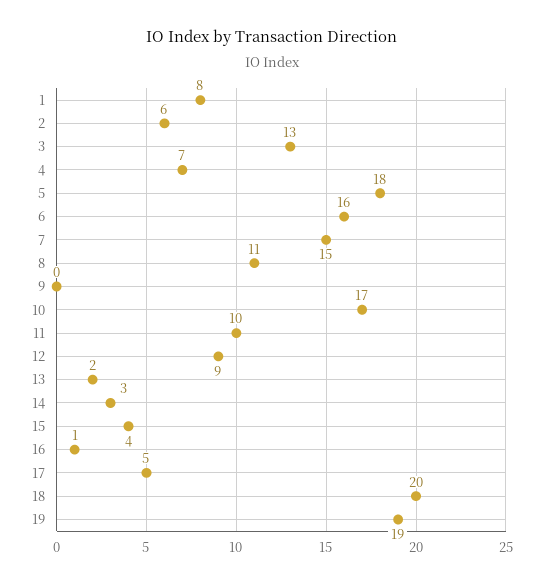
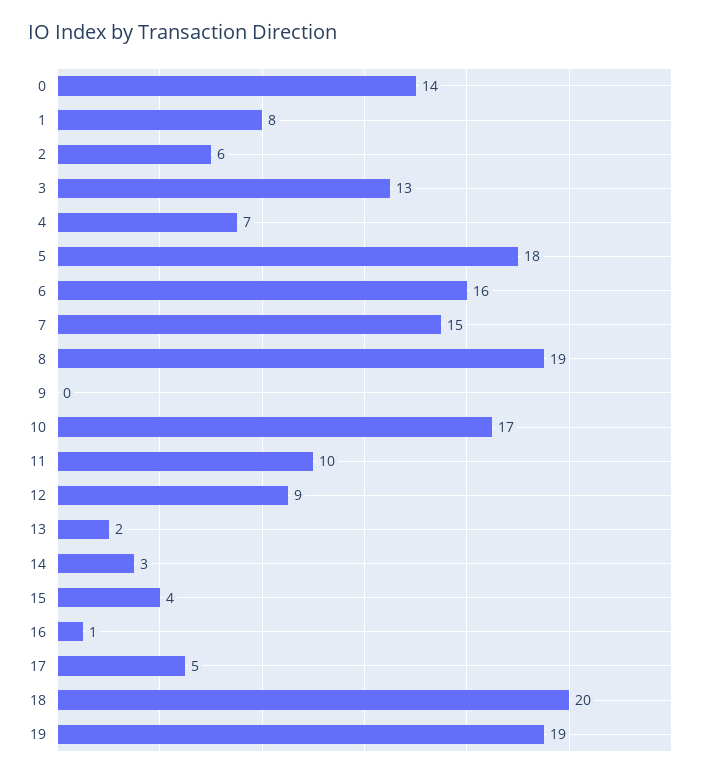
  {
    "1": 8,
    "2": 6,
    "3": 13,
    "4": 7,
    "5": 18,
    "6": 16,
    "7": 15,
-   "8": 11,
+   "8": 19,
    "9": 0,
    "10": 17,
    "11": 10,
    "12": 9,
    "13": 2,
    "14": 3,
    "15": 4,
    "16": 1,
    "17": 5,
    "18": 20,
-   "19": 19
+   "19": 19,
+   "0": 14
  }

